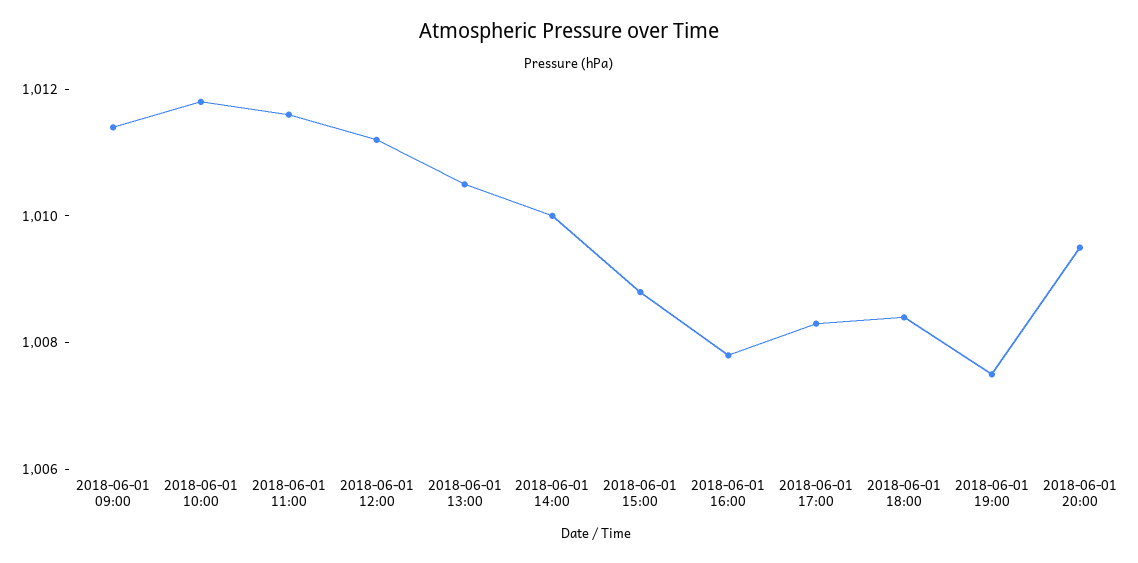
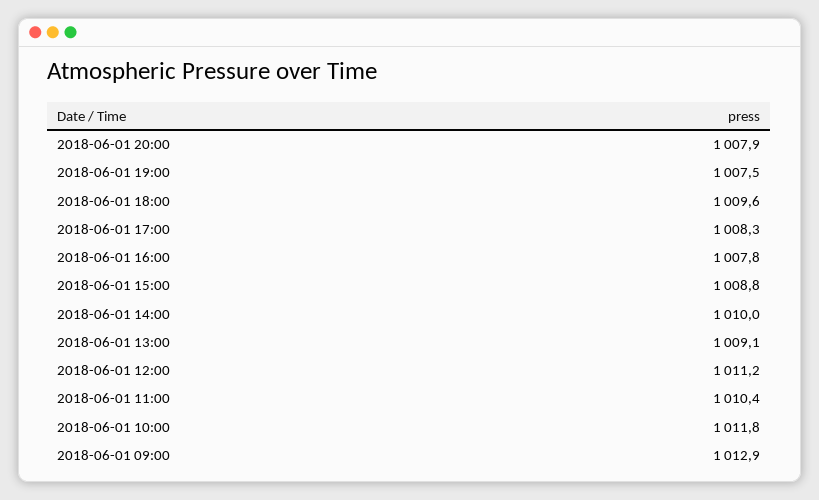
  {
-   "2018-06-01 09:00": 1011.5,
+   "2018-06-01 09:00": 1012.9,
    "2018-06-01 10:00": 1011.8,
-   "2018-06-01 11:00": 1011.5,
+   "2018-06-01 11:00": 1010.4,
    "2018-06-01 12:00": 1011.2,
-   "2018-06-01 13:00": 1010.5,
+   "2018-06-01 13:00": 1009.1,
    "2018-06-01 14:00": 1010,
    "2018-06-01 15:00": 1008.8,
    "2018-06-01 16:00": 1007.8,
    "2018-06-01 17:00": 1008.3,
-   "2018-06-01 18:00": 1008.5,
+   "2018-06-01 18:00": 1009.6,
    "2018-06-01 19:00": 1007.5,
-   "2018-06-01 20:00": 1009.5
+   "2018-06-01 20:00": 1007.9
  }

